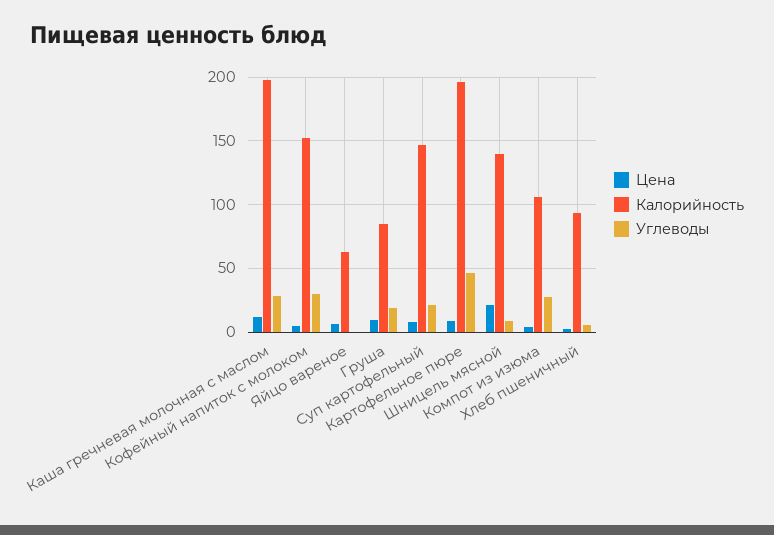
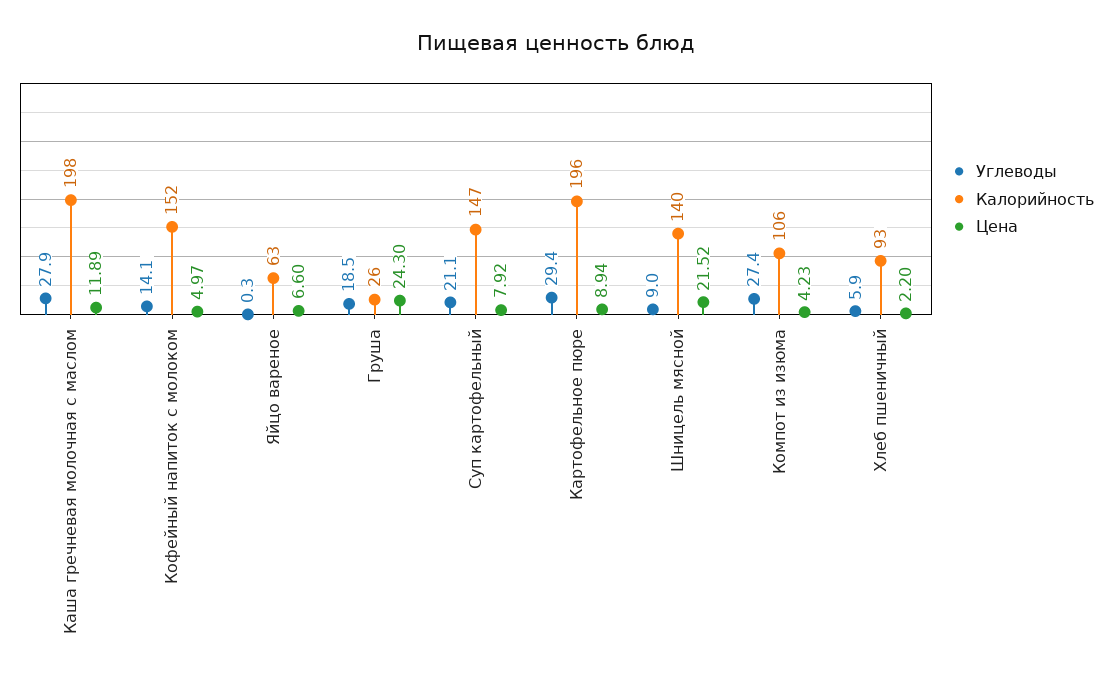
  {
    "Цена": {
      "Каша гречневая молочная с маслом": 11.89,
      "Кофейный напиток с молоком": 4.97,
      "Яйцо вареное": 6.6,
-     "Груша": 10,
+     "Груша": 24.3,
      "Суп картофельный": 7.92,
      "Картофельное пюре": 8.94,
      "Шницель мясной": 21.52,
      "Компот из изюма": 4.23,
      "Хлеб пшеничный": 2.2
    },
    "Калорийность": {
      "Каша гречневая молочная с маслом": 198,
      "Кофейный напиток с молоком": 152,
      "Яйцо вареное": 63,
-     "Груша": 85,
+     "Груша": 26,
      "Суп картофельный": 147,
      "Картофельное пюре": 196,
      "Шницель мясной": 140,
      "Компот из изюма": 106,
      "Хлеб пшеничный": 93
    },
    "Углеводы": {
      "Каша гречневая молочная с маслом": 27.9,
-     "Кофейный напиток с молоком": 30,
+     "Кофейный напиток с молоком": 14.1,
      "Яйцо вареное": 0.3,
      "Груша": 18.5,
      "Суп картофельный": 21.1,
-     "Картофельное пюре": 45,
+     "Картофельное пюре": 29.4,
      "Шницель мясной": 9,
      "Компот из изюма": 27.4,
      "Хлеб пшеничный": 5.9
    }
  }

